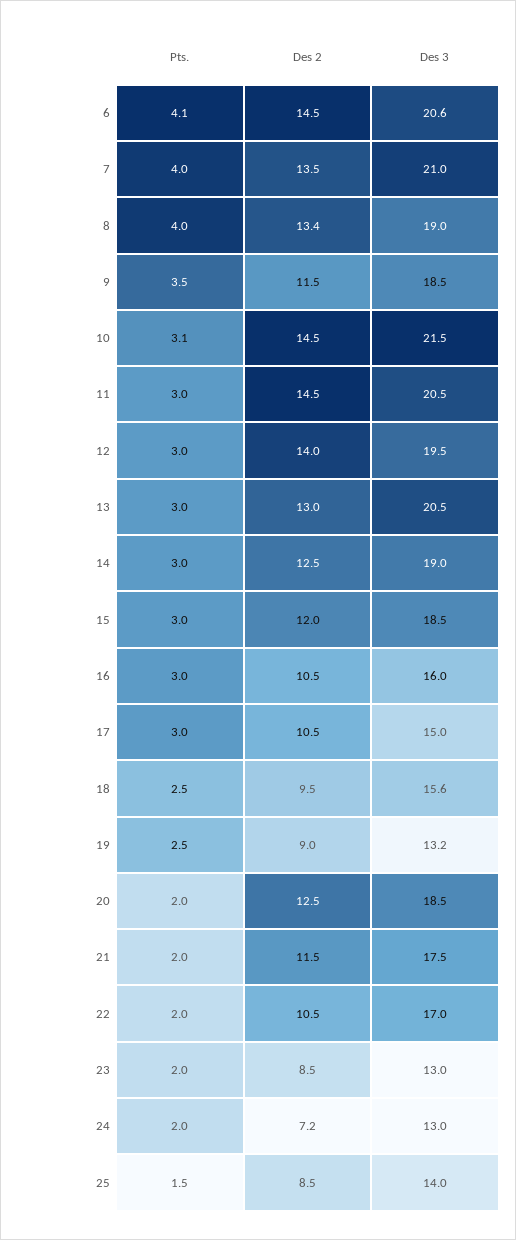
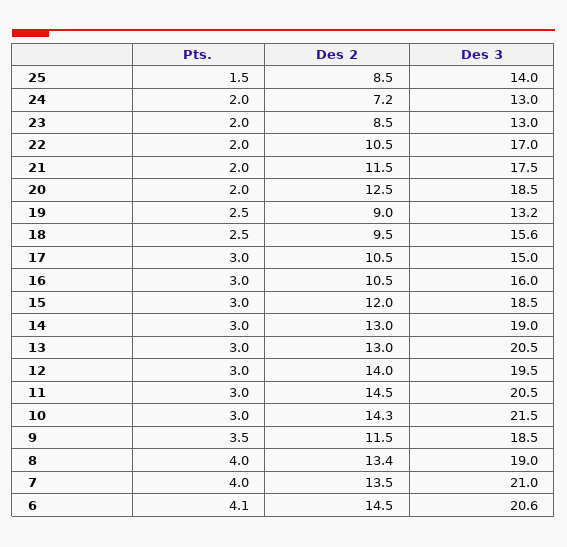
  {
    "Pts.": {
      "6": 4.1,
      "7": 4,
      "8": 4,
      "9": 3.5,
-     "10": 3.1,
+     "10": 3,
      "11": 3,
      "12": 3,
      "13": 3,
      "14": 3,
      "15": 3,
      "16": 3,
      "17": 3,
      "18": 2.5,
      "19": 2.5,
      "20": 2,
      "21": 2,
      "22": 2,
      "23": 2,
      "24": 2,
      "25": 1.5
    },
    "Des 2": {
      "6": 14.5,
      "7": 13.5,
      "8": 13.4,
      "9": 11.5,
-     "10": 14.5,
+     "10": 14.3,
      "11": 14.5,
      "12": 14,
      "13": 13,
-     "14": 12.5,
+     "14": 13,
      "15": 12,
      "16": 10.5,
      "17": 10.5,
      "18": 9.5,
      "19": 9,
      "20": 12.5,
      "21": 11.5,
      "22": 10.5,
      "23": 8.5,
      "24": 7.2,
      "25": 8.5
    },
    "Des 3": {
      "6": 20.6,
      "7": 21,
      "8": 19,
      "9": 18.5,
      "10": 21.5,
      "11": 20.5,
      "12": 19.5,
      "13": 20.5,
      "14": 19,
      "15": 18.5,
      "16": 16,
      "17": 15,
      "18": 15.6,
      "19": 13.2,
      "20": 18.5,
      "21": 17.5,
      "22": 17,
      "23": 13,
      "24": 13,
      "25": 14
    }
  }

